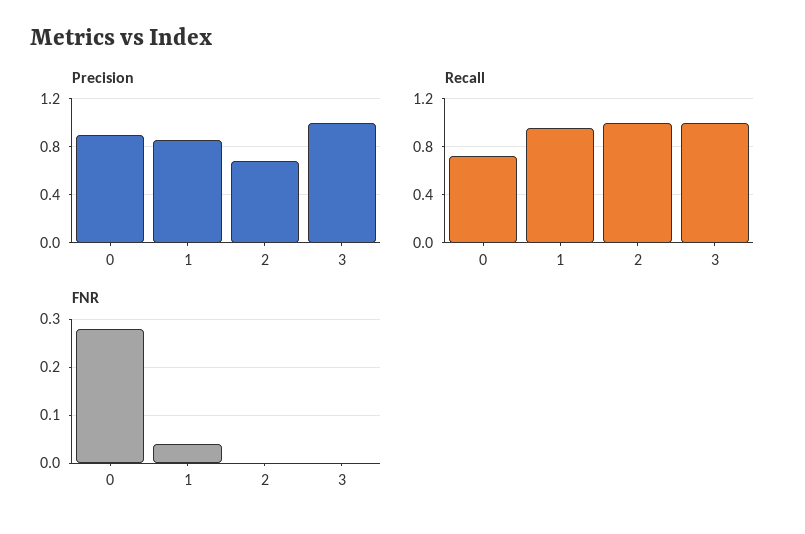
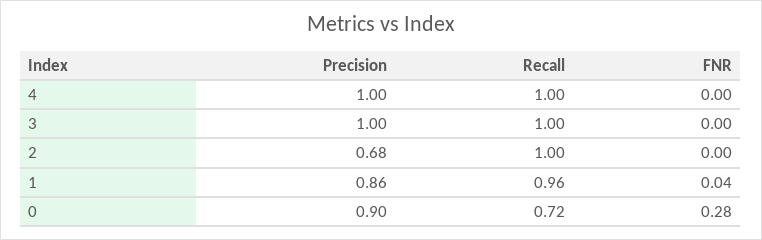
  {
    "Precision": {
      "0": 0.9,
      "1": 0.86,
      "2": 0.68,
-     "3": 1
+     "3": 1,
+     "4": 1
    },
    "Recall": {
      "0": 0.72,
      "1": 0.96,
      "2": 1,
-     "3": 1
+     "3": 1,
+     "4": 1
    },
    "FNR": {
      "0": 0.28,
      "1": 0.04,
      "2": 0,
-     "3": 0
+     "3": 0,
+     "4": 0
    }
  }

